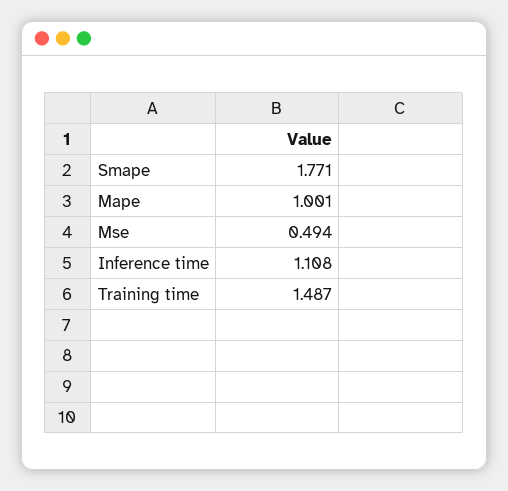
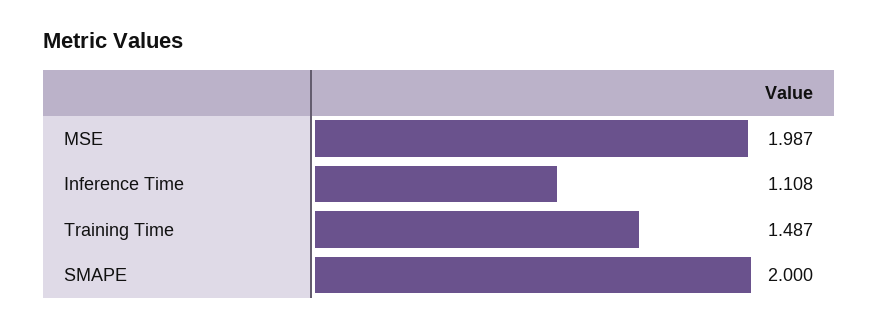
  {
-   "Smape": 1.771,
+   "Smape": 2,
-   "Mape": 1.001,
-   "Mse": 0.494,
+   "Mse": 1.987,
    "Inference time": 1.108,
    "Training time": 1.487
  }

